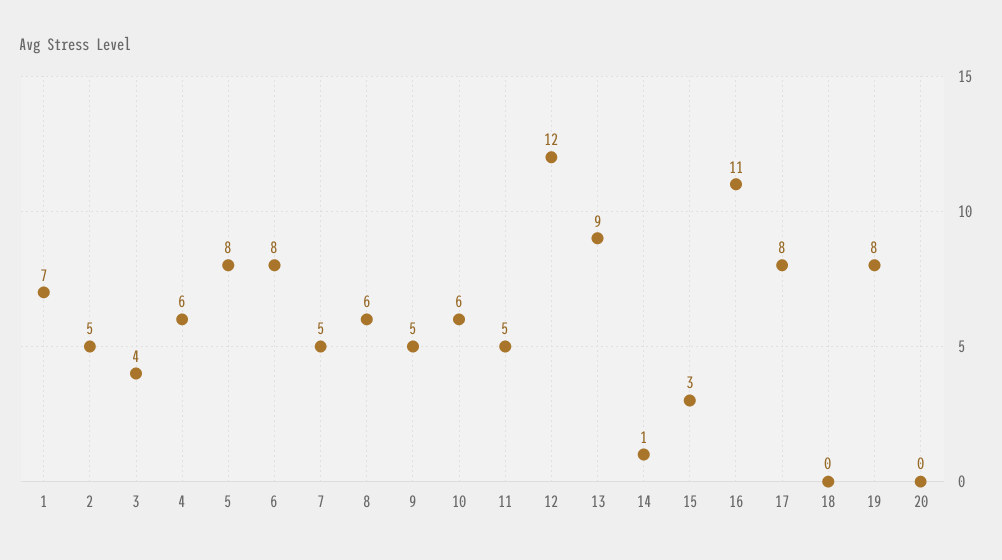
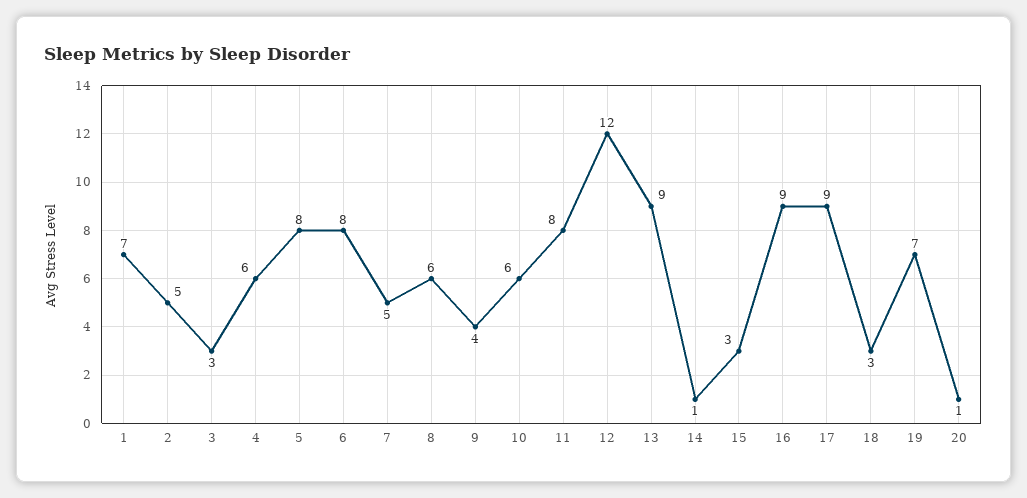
  {
    "1": 7,
    "2": 5,
-   "3": 4,
+   "3": 3,
    "4": 6,
    "5": 8,
    "6": 8,
    "7": 5,
    "8": 6,
-   "9": 5,
+   "9": 4,
    "10": 6,
-   "11": 5,
+   "11": 8,
    "12": 12,
    "13": 9,
    "14": 1,
    "15": 3,
-   "16": 11,
+   "16": 9,
-   "17": 8,
+   "17": 9,
-   "18": 0,
+   "18": 3,
-   "19": 8,
+   "19": 7,
-   "20": 0
+   "20": 1
  }

